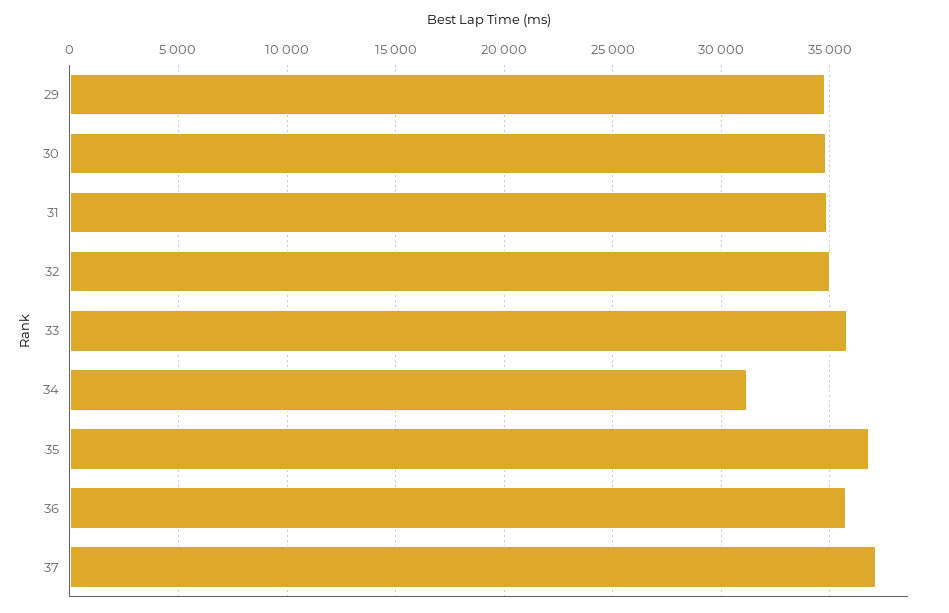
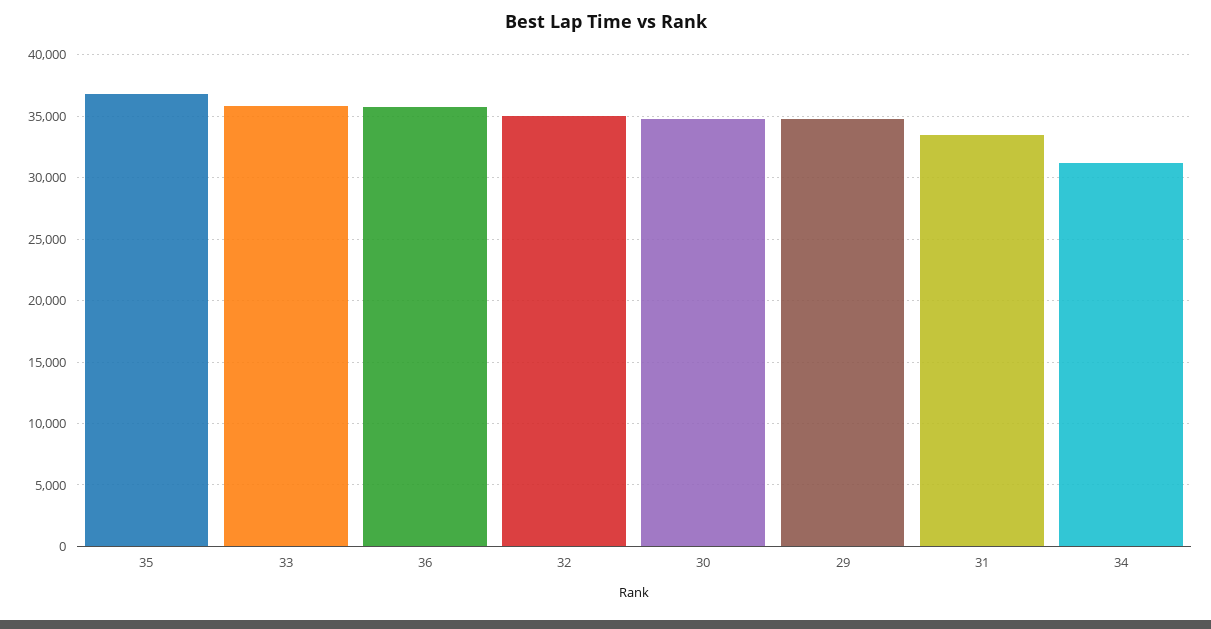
  {
    "29": 35000,
    "30": 35000,
-   "31": 35000,
+   "31": 33500,
    "32": 35000,
    "33": 36000,
    "34": 31000,
    "35": 37000,
-   "36": 35500,
+   "36": 35500
-   "37": 37000
  }

